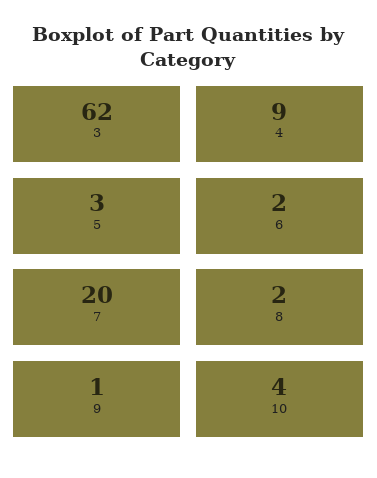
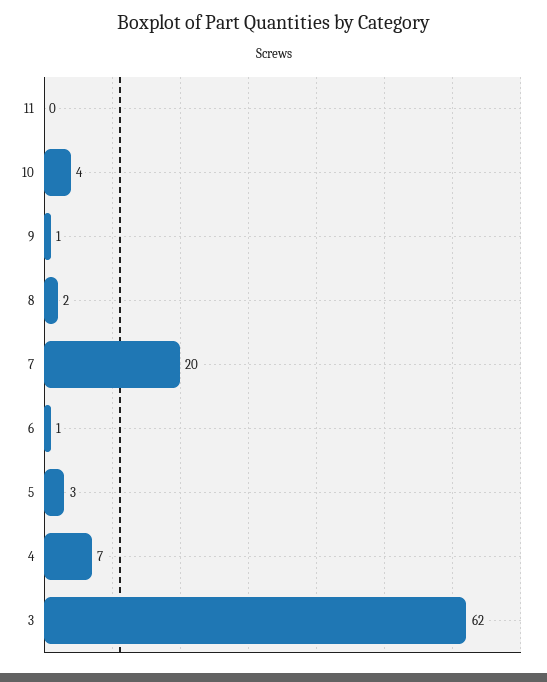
  {
    "3": 62,
-   "4": 9,
+   "4": 7,
    "5": 3,
-   "6": 2,
+   "6": 1,
    "7": 20,
    "8": 2,
    "9": 1,
-   "10": 4
+   "10": 4,
+   "11": 0
  }

